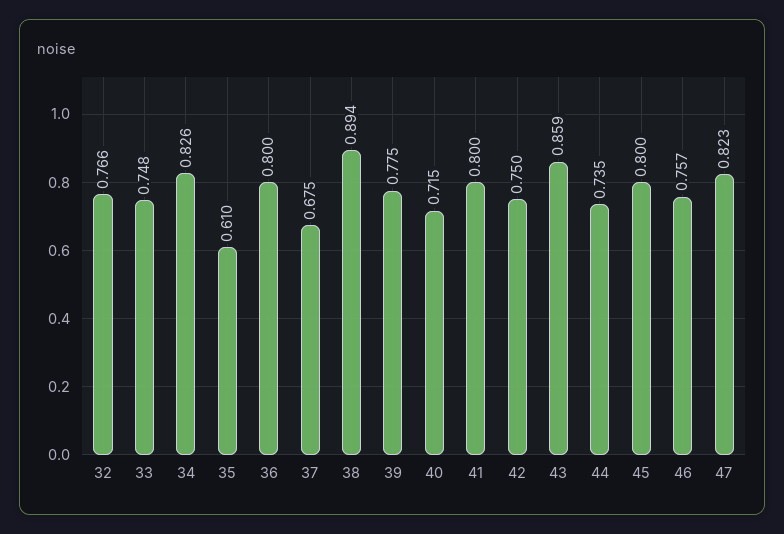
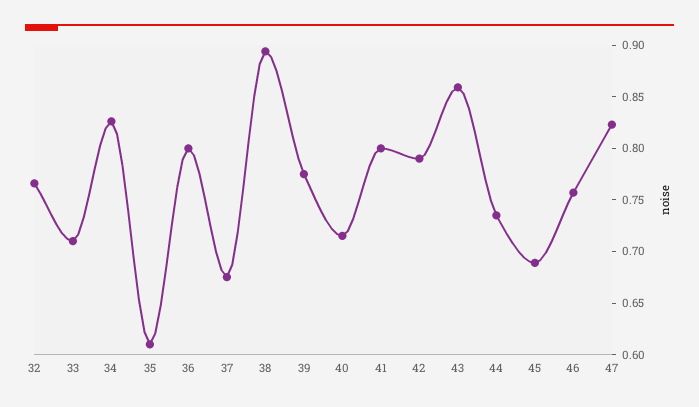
  {
    "32": 0.766,
-   "33": 0.748,
+   "33": 0.71,
    "34": 0.826,
    "35": 0.61,
    "36": 0.8,
    "37": 0.675,
    "38": 0.894,
    "39": 0.775,
    "40": 0.715,
    "41": 0.8,
-   "42": 0.75,
+   "42": 0.79,
    "43": 0.859,
    "44": 0.735,
-   "45": 0.8,
+   "45": 0.69,
    "46": 0.757,
    "47": 0.823
  }

